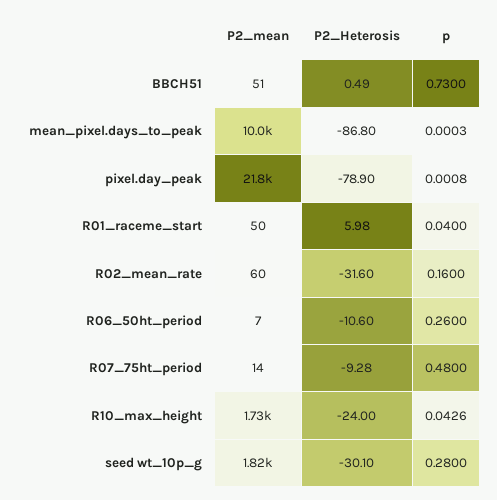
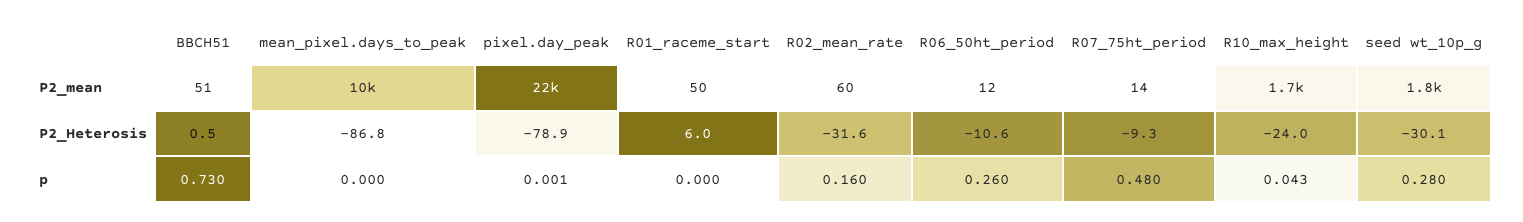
  {
    "P2_mean": {
      "BBCH51": 51,
      "mean_pixel.days_to_peak": 10000,
      "pixel.day_peak": 21800,
      "R01_raceme_start": 50,
      "R02_mean_rate": 60,
-     "R06_50ht_period": 7,
+     "R06_50ht_period": 12,
      "R07_75ht_period": 14,
      "R10_max_height": 1730,
      "seed wt_10p_g": 1820
    },
    "P2_Heterosis": {
      "BBCH51": 0.49,
      "mean_pixel.days_to_peak": -86.8,
      "pixel.day_peak": -78.9,
      "R01_raceme_start": 5.98,
      "R02_mean_rate": -31.6,
      "R06_50ht_period": -10.6,
      "R07_75ht_period": -9.28,
      "R10_max_height": -24,
      "seed wt_10p_g": -30.1
    },
    "p": {
      "BBCH51": 0.73,
      "mean_pixel.days_to_peak": 0.0003,
      "pixel.day_peak": 0.0008,
-     "R01_raceme_start": 0.04,
+     "R01_raceme_start": 0,
      "R02_mean_rate": 0.16,
      "R06_50ht_period": 0.26,
      "R07_75ht_period": 0.48,
      "R10_max_height": 0.0426,
      "seed wt_10p_g": 0.28
    }
  }

